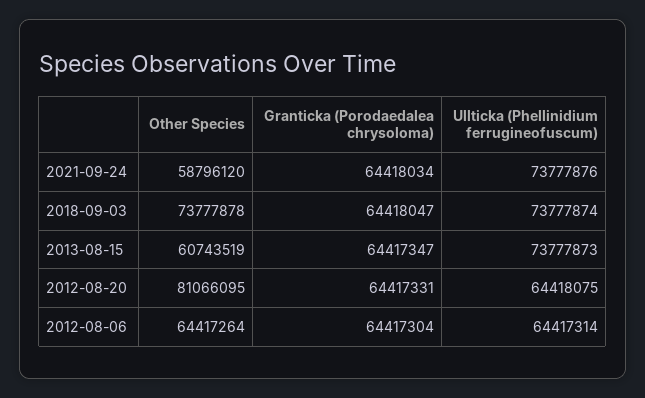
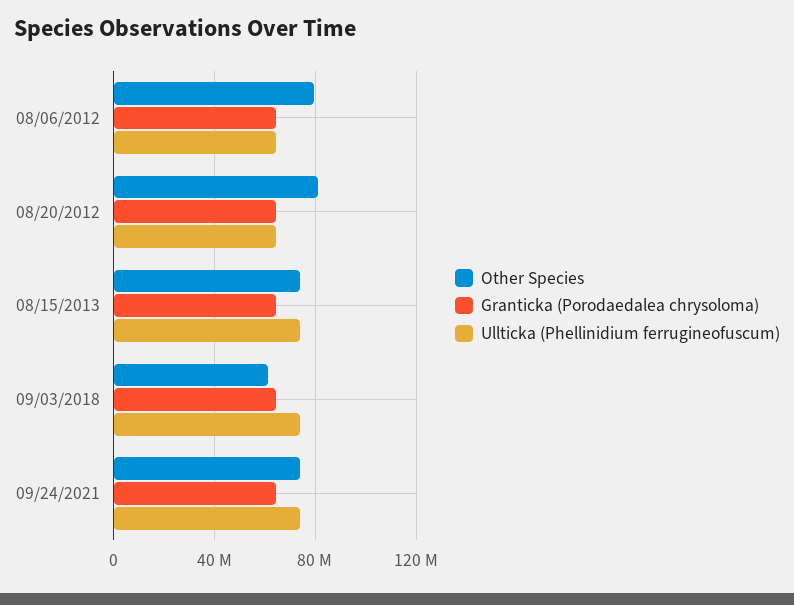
  {
    "Other Species": {
-     "2021-09-24": 58796120,
+     "2021-09-24": 75000000,
-     "2018-09-03": 73777878,
+     "2018-09-03": 60000000,
-     "2013-08-15": 60743519,
+     "2013-08-15": 75000000,
      "2012-08-20": 81066095,
-     "2012-08-06": 64417264
+     "2012-08-06": 80000000
    },
    "Granticka (Porodaedalea chrysoloma)": {
      "2021-09-24": 64418034,
      "2018-09-03": 64418047,
      "2013-08-15": 64417347,
      "2012-08-20": 64417331,
      "2012-08-06": 64417304
    },
    "Ullticka (Phellinidium ferrugineofuscum)": {
      "2021-09-24": 73777876,
      "2018-09-03": 73777874,
      "2013-08-15": 73777873,
      "2012-08-20": 64418075,
      "2012-08-06": 64417314
    }
  }

